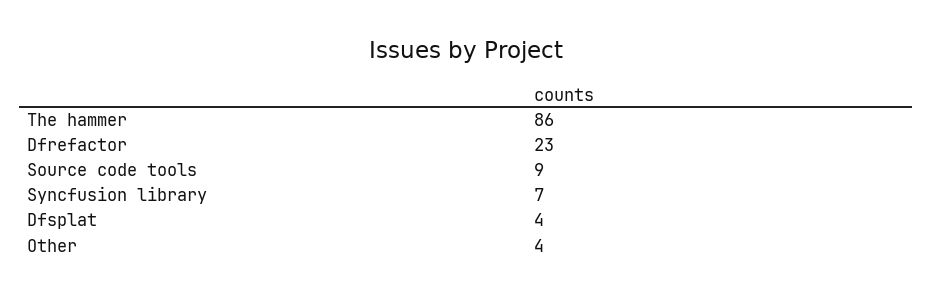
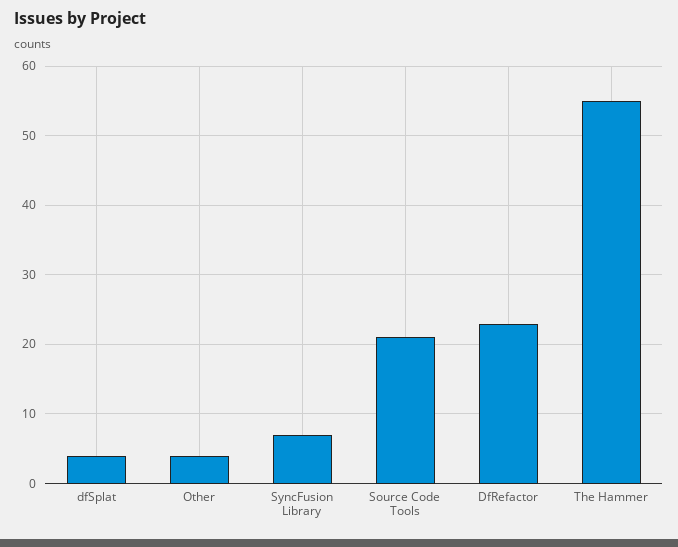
  {
-   "The hammer": 86,
+   "The hammer": 55,
    "Dfrefactor": 23,
-   "Source code tools": 9,
+   "Source code tools": 21,
    "Syncfusion library": 7,
    "Dfsplat": 4,
    "Other": 4
  }

